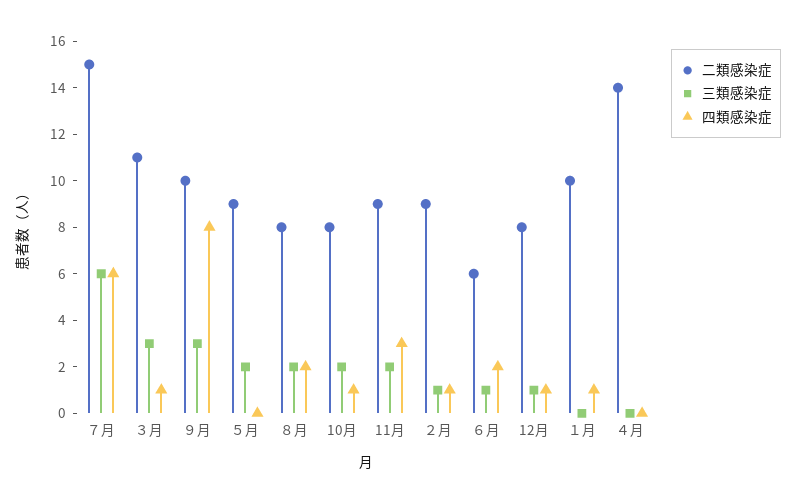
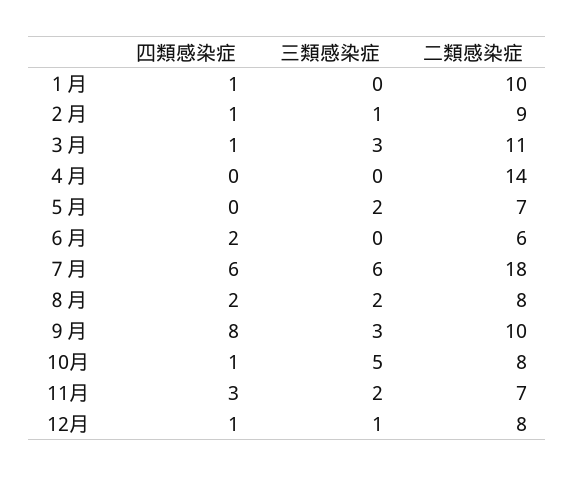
  {
    "二類感染症": {
-     "７月": 15,
+     "７月": 18,
      "３月": 11,
      "９月": 10,
-     "５月": 9,
+     "５月": 7,
      "８月": 8,
      "10月": 8,
-     "11月": 9,
+     "11月": 7,
      "２月": 9,
      "６月": 6,
      "12月": 8,
      "１月": 10,
      "４月": 14
    },
    "三類感染症": {
      "７月": 6,
      "３月": 3,
      "９月": 3,
      "５月": 2,
      "８月": 2,
-     "10月": 2,
+     "10月": 5,
      "11月": 2,
      "２月": 1,
-     "６月": 1,
+     "６月": 0,
      "12月": 1,
      "１月": 0,
      "４月": 0
    },
    "四類感染症": {
      "７月": 6,
      "３月": 1,
      "９月": 8,
      "５月": 0,
      "８月": 2,
      "10月": 1,
      "11月": 3,
      "２月": 1,
      "６月": 2,
      "12月": 1,
      "１月": 1,
      "４月": 0
    }
  }

